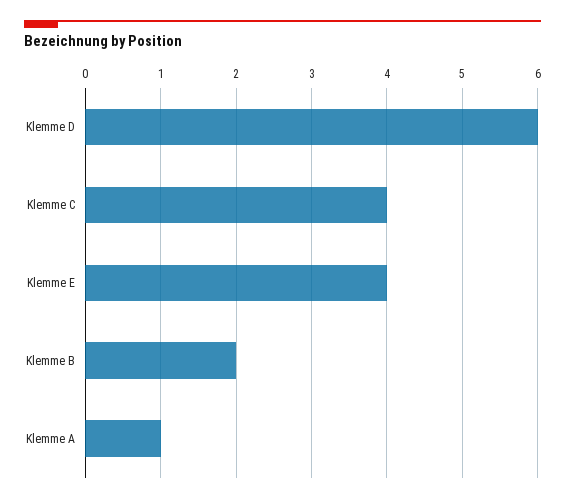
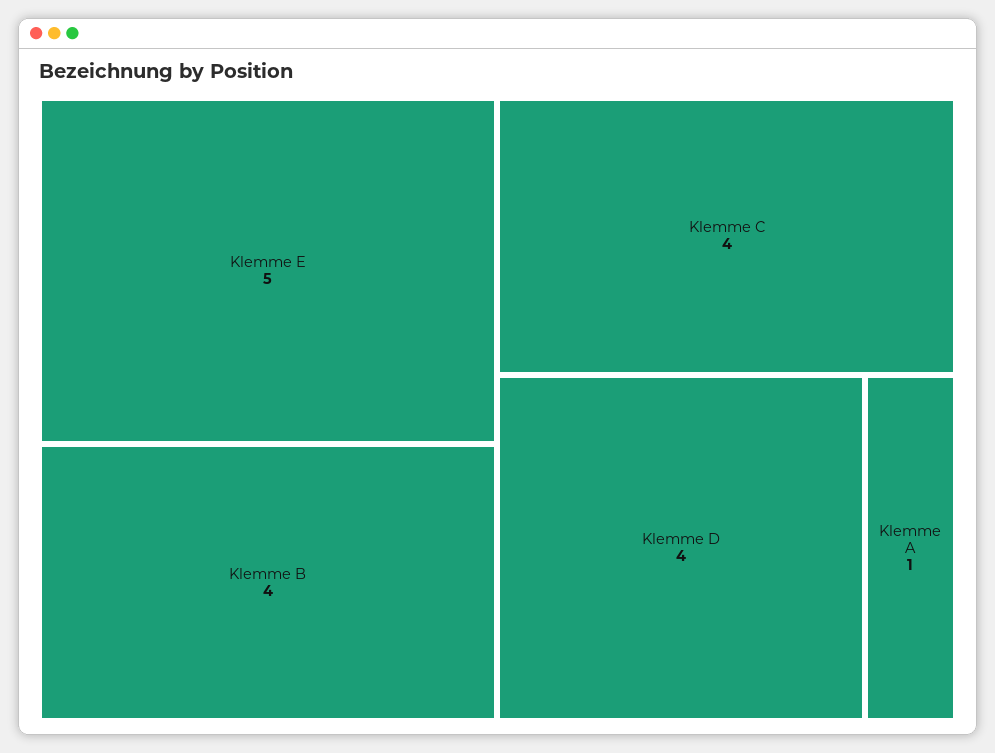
  {
-   "Klemme D": 6,
+   "Klemme D": 4,
    "Klemme C": 4,
-   "Klemme E": 4,
+   "Klemme E": 5,
-   "Klemme B": 2,
+   "Klemme B": 4,
    "Klemme A": 1
  }

